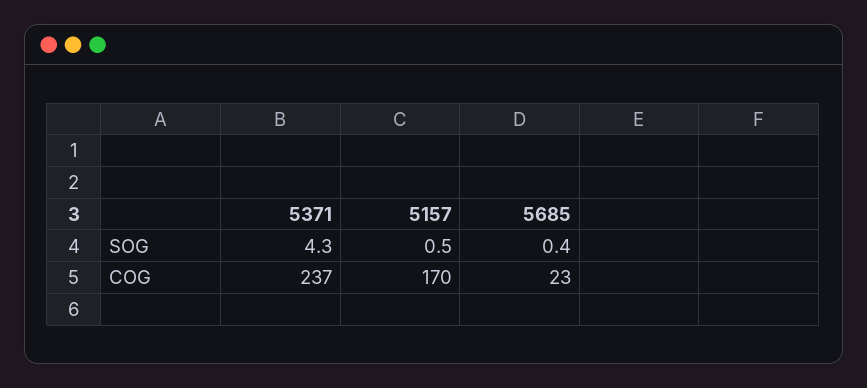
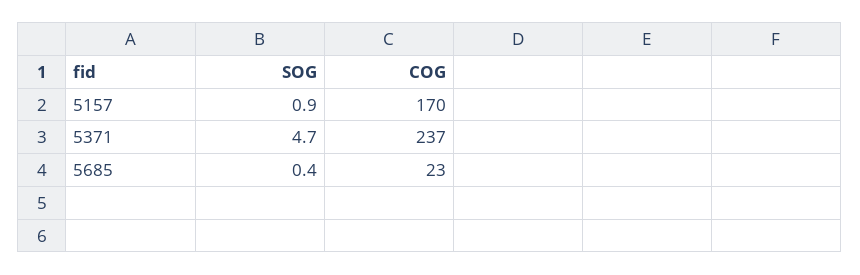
  {
    "5371": {
-     "SOG": 4.3,
+     "SOG": 4.7,
      "COG": 237
    },
    "5157": {
-     "SOG": 0.5,
+     "SOG": 0.9,
      "COG": 170
    },
    "5685": {
      "SOG": 0.4,
      "COG": 23
    }
  }

